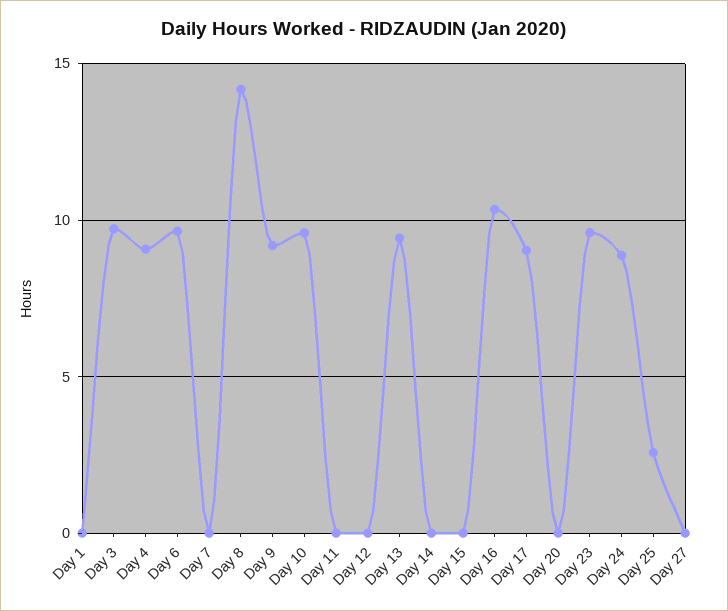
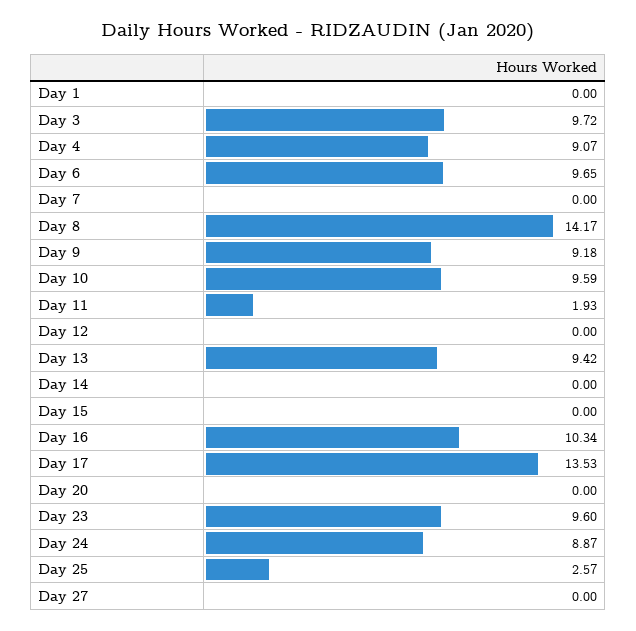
  {
    "Day 1": 0,
    "Day 3": 9.72,
    "Day 4": 9.07,
    "Day 6": 9.65,
    "Day 7": 0,
    "Day 8": 14.17,
    "Day 9": 9.18,
    "Day 10": 9.59,
-   "Day 11": 0,
+   "Day 11": 1.93,
    "Day 12": 0,
    "Day 13": 9.42,
    "Day 14": 0,
    "Day 15": 0,
    "Day 16": 10.34,
-   "Day 17": 9,
+   "Day 17": 13.53,
    "Day 20": 0,
    "Day 23": 9.6,
    "Day 24": 8.87,
    "Day 25": 2.57,
    "Day 27": 0
  }

